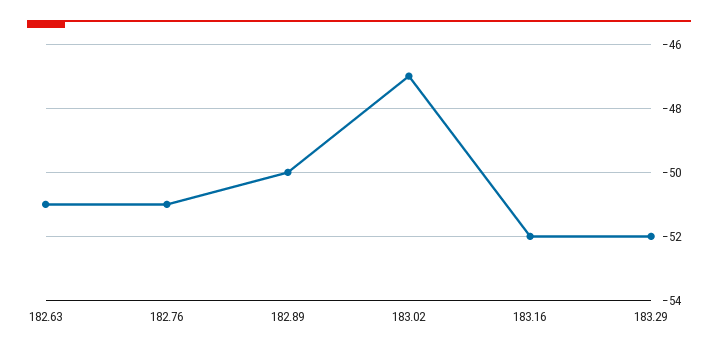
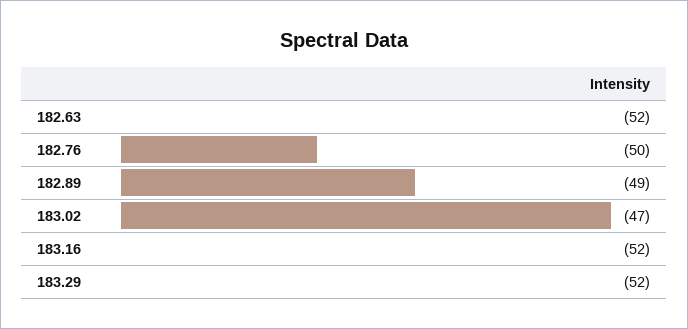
  {
-   "182.63": -51,
+   "182.63": -52,
-   "182.76": -51,
+   "182.76": -50,
-   "182.89": -50,
+   "182.89": -49,
    "183.02": -47,
    "183.16": -52,
    "183.29": -52
  }

